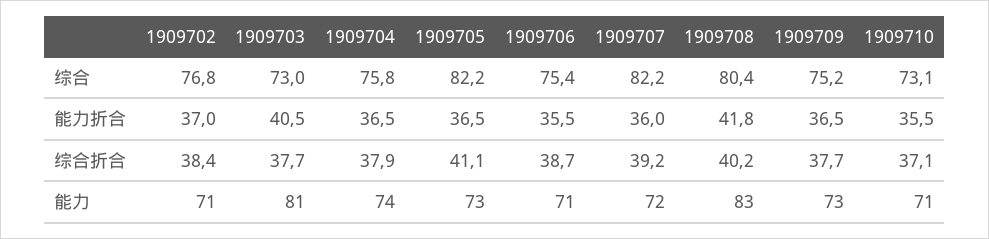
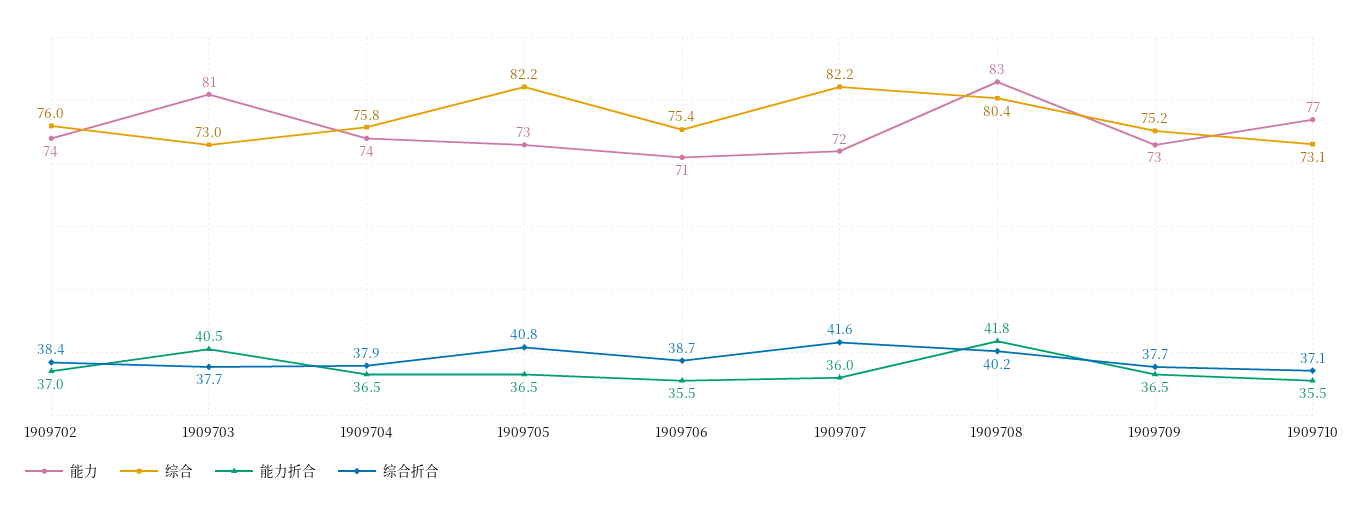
  {
    "综合": {
-     "1909702": 76.8,
+     "1909702": 76,
      "1909703": 73,
      "1909704": 75.8,
      "1909705": 82.2,
      "1909706": 75.4,
      "1909707": 82.2,
      "1909708": 80.4,
      "1909709": 75.2,
      "1909710": 73.1
    },
    "能力折合": {
      "1909702": 37,
      "1909703": 40.5,
      "1909704": 36.5,
      "1909705": 36.5,
      "1909706": 35.5,
      "1909707": 36,
      "1909708": 41.8,
      "1909709": 36.5,
      "1909710": 35.5
    },
    "综合折合": {
      "1909702": 38.4,
      "1909703": 37.7,
      "1909704": 37.9,
-     "1909705": 41.1,
+     "1909705": 40.8,
      "1909706": 38.7,
-     "1909707": 39.2,
+     "1909707": 41.6,
      "1909708": 40.2,
      "1909709": 37.7,
      "1909710": 37.1
    },
    "能力": {
-     "1909702": 71,
+     "1909702": 74,
      "1909703": 81,
      "1909704": 74,
      "1909705": 73,
      "1909706": 71,
      "1909707": 72,
      "1909708": 83,
      "1909709": 73,
-     "1909710": 71
+     "1909710": 77
    }
  }

